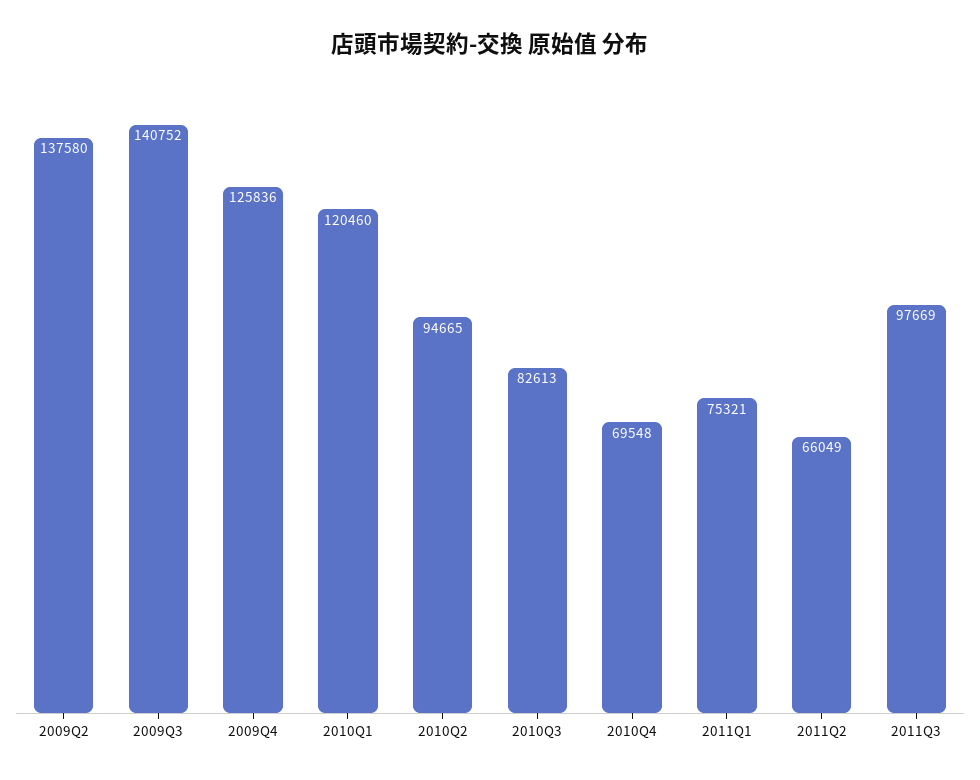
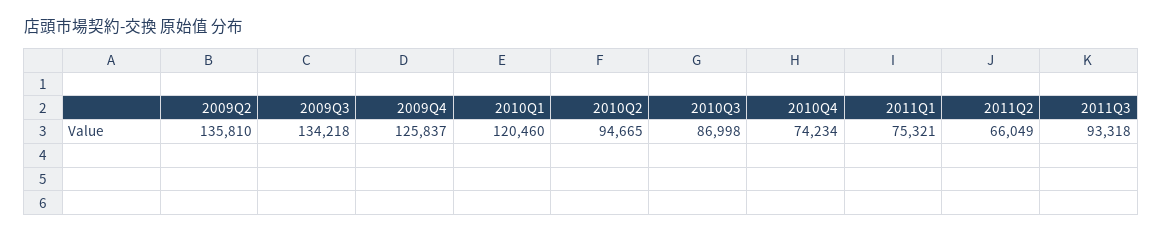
  {
-   "2009Q2": 137580,
+   "2009Q2": 135810,
-   "2009Q3": 140752,
+   "2009Q3": 134218,
-   "2009Q4": 125836,
+   "2009Q4": 125837,
    "2010Q1": 120460,
    "2010Q2": 94665,
-   "2010Q3": 82613,
+   "2010Q3": 86998,
-   "2010Q4": 69548,
+   "2010Q4": 74234,
    "2011Q1": 75321,
    "2011Q2": 66049,
-   "2011Q3": 97669
+   "2011Q3": 93318
  }

